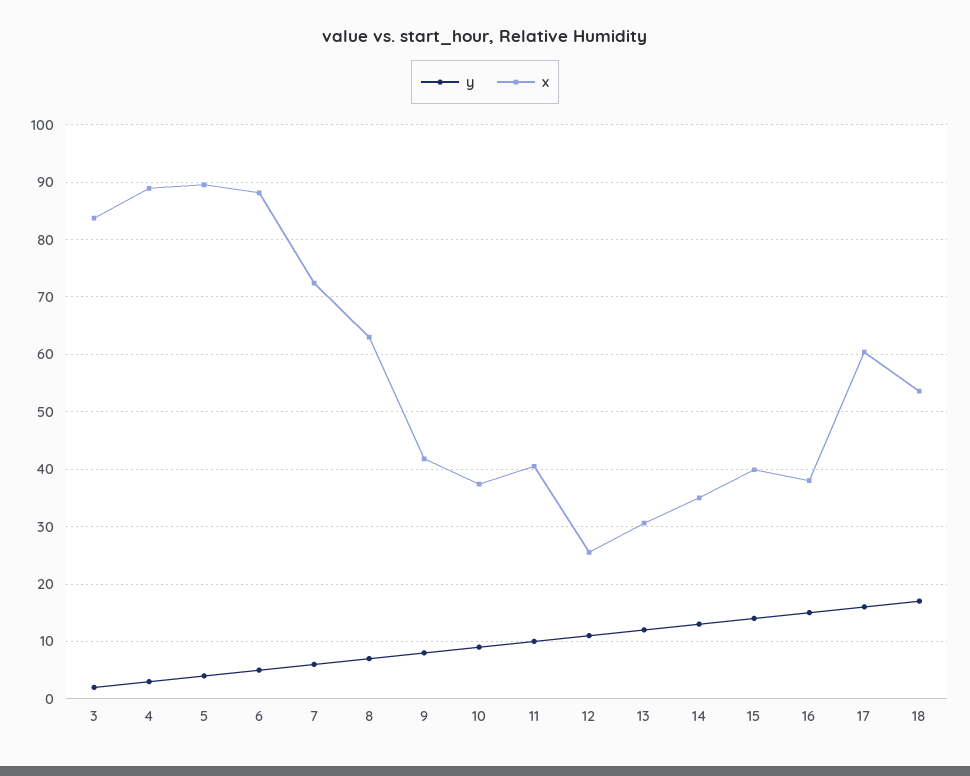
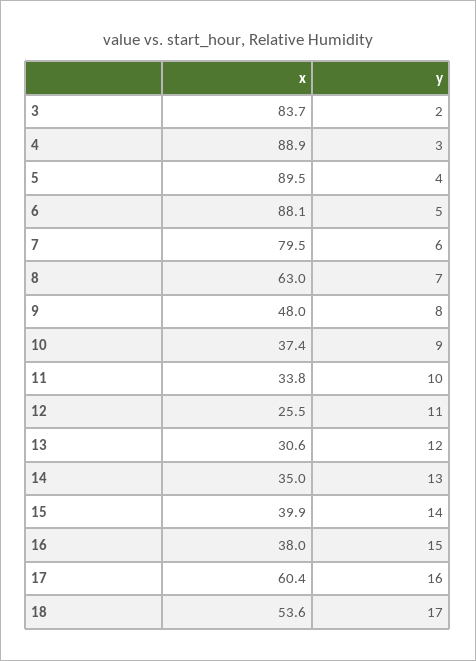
  {
    "y": {
      "3": 2,
      "4": 3,
      "5": 4,
      "6": 5,
      "7": 6,
      "8": 7,
      "9": 8,
      "10": 9,
      "11": 10,
      "12": 11,
      "13": 12,
      "14": 13,
      "15": 14,
      "16": 15,
      "17": 16,
      "18": 17
    },
    "x": {
      "3": 83.7,
      "4": 88.9,
      "5": 89.5,
      "6": 88.1,
-     "7": 72,
+     "7": 79.5,
      "8": 63,
-     "9": 42,
+     "9": 48,
      "10": 37.4,
-     "11": 40,
+     "11": 33.8,
      "12": 25.5,
      "13": 30.6,
      "14": 35,
      "15": 39.9,
      "16": 38,
      "17": 60.4,
      "18": 53.6
    }
  }

